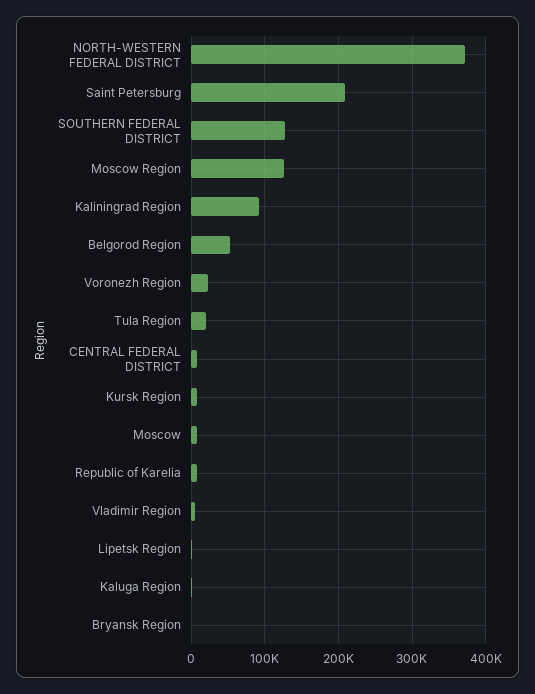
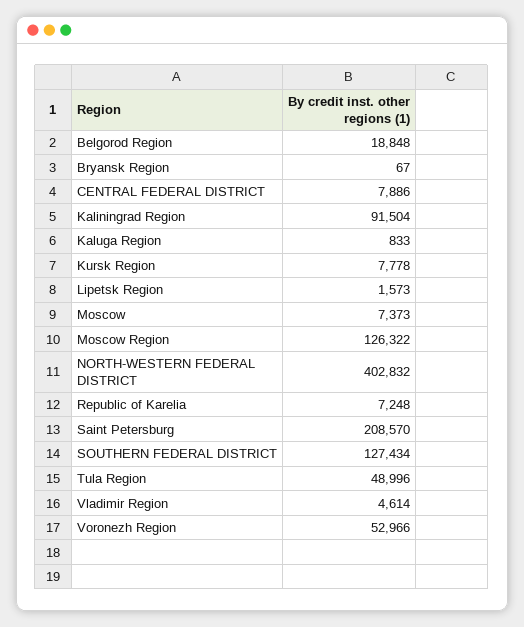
  {
-   "NORTH-WESTERN FEDERAL DISTRICT": 370000,
+   "NORTH-WESTERN FEDERAL DISTRICT": 402832,
    "Saint Petersburg": 208570,
    "SOUTHERN FEDERAL DISTRICT": 127434,
    "Moscow Region": 126322,
    "Kaliningrad Region": 91504,
-   "Belgorod Region": 50000,
+   "Belgorod Region": 18848,
-   "Voronezh Region": 20000,
+   "Voronezh Region": 52966,
-   "Tula Region": 20000,
+   "Tula Region": 48996,
    "CENTRAL FEDERAL DISTRICT": 7886,
    "Kursk Region": 7778,
    "Moscow": 7373,
    "Republic of Karelia": 7248,
    "Vladimir Region": 4614,
    "Lipetsk Region": 1573,
    "Kaluga Region": 833,
    "Bryansk Region": 67
  }

